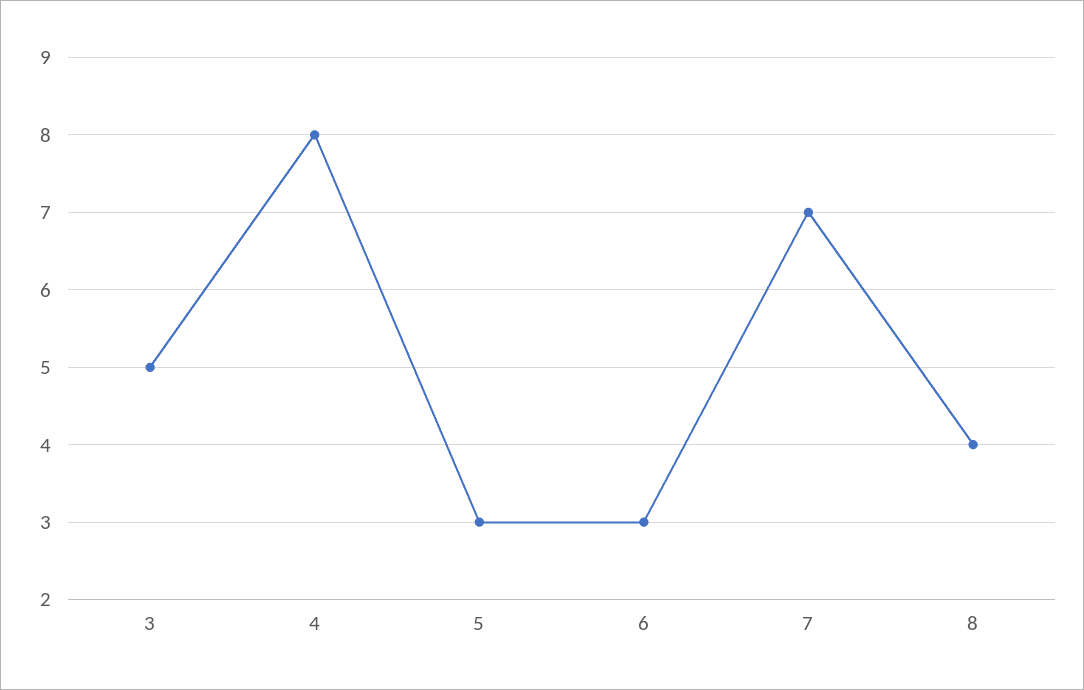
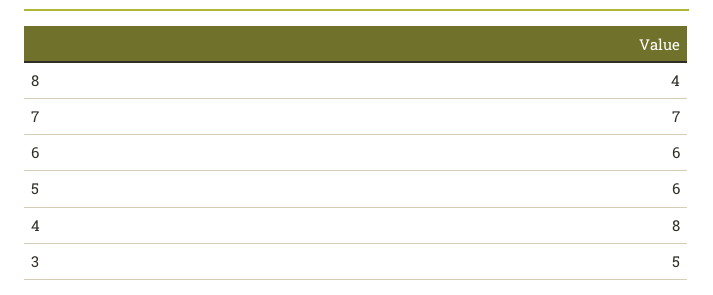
  {
    "3": 5,
    "4": 8,
-   "5": 3,
+   "5": 6,
-   "6": 3,
+   "6": 6,
    "7": 7,
    "8": 4
  }

